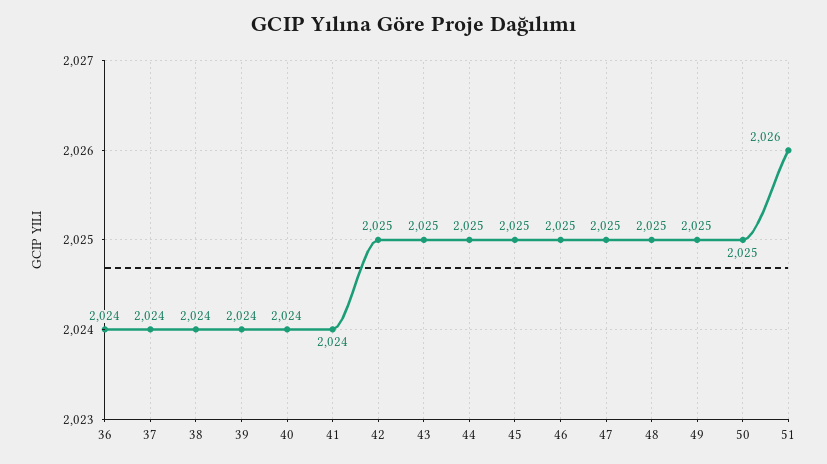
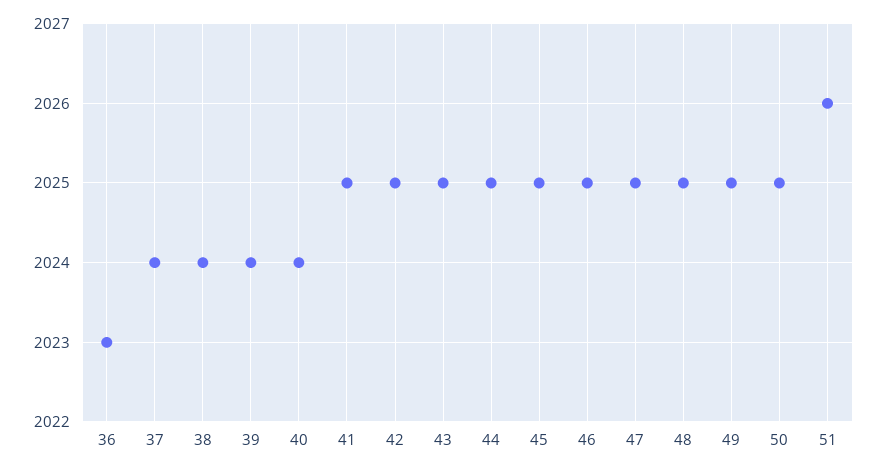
  {
-   "36": 2024,
+   "36": 2023,
    "37": 2024,
    "38": 2024,
    "39": 2024,
    "40": 2024,
-   "41": 2024,
+   "41": 2025,
    "42": 2025,
    "43": 2025,
    "44": 2025,
    "45": 2025,
    "46": 2025,
    "47": 2025,
    "48": 2025,
    "49": 2025,
    "50": 2025,
    "51": 2026
  }

